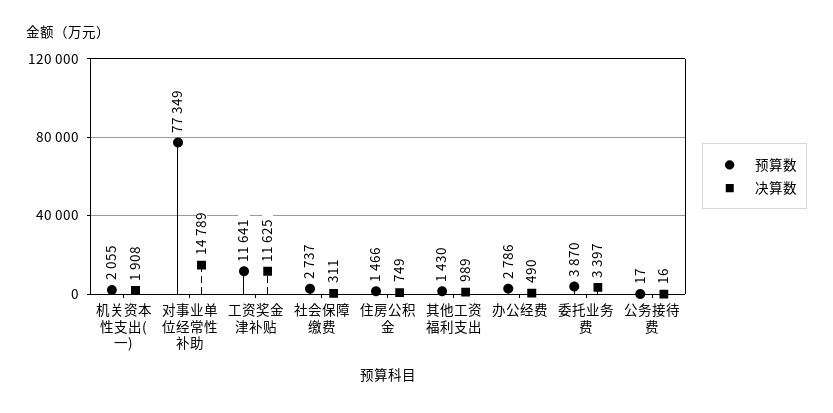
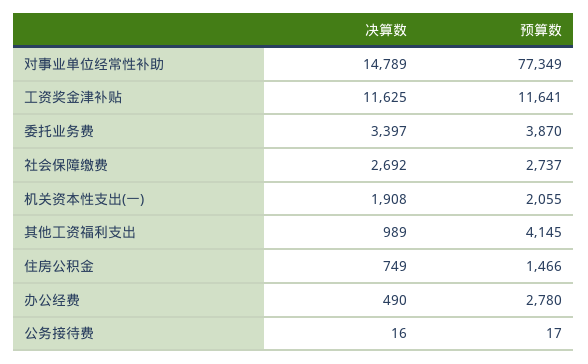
  {
    "预算数": {
      "机关资本性支出(一)": 2055,
      "对事业单位经常性补助": 77349,
      "工资奖金津补贴": 11641,
      "社会保障缴费": 2737,
      "住房公积金": 1466,
-     "其他工资福利支出": 1430,
+     "其他工资福利支出": 4145,
-     "办公经费": 2786,
+     "办公经费": 2780,
      "委托业务费": 3870,
      "公务接待费": 17
    },
    "决算数": {
      "机关资本性支出(一)": 1908,
      "对事业单位经常性补助": 14789,
      "工资奖金津补贴": 11625,
-     "社会保障缴费": 311,
+     "社会保障缴费": 2692,
      "住房公积金": 749,
      "其他工资福利支出": 989,
      "办公经费": 490,
      "委托业务费": 3397,
      "公务接待费": 16
    }
  }

